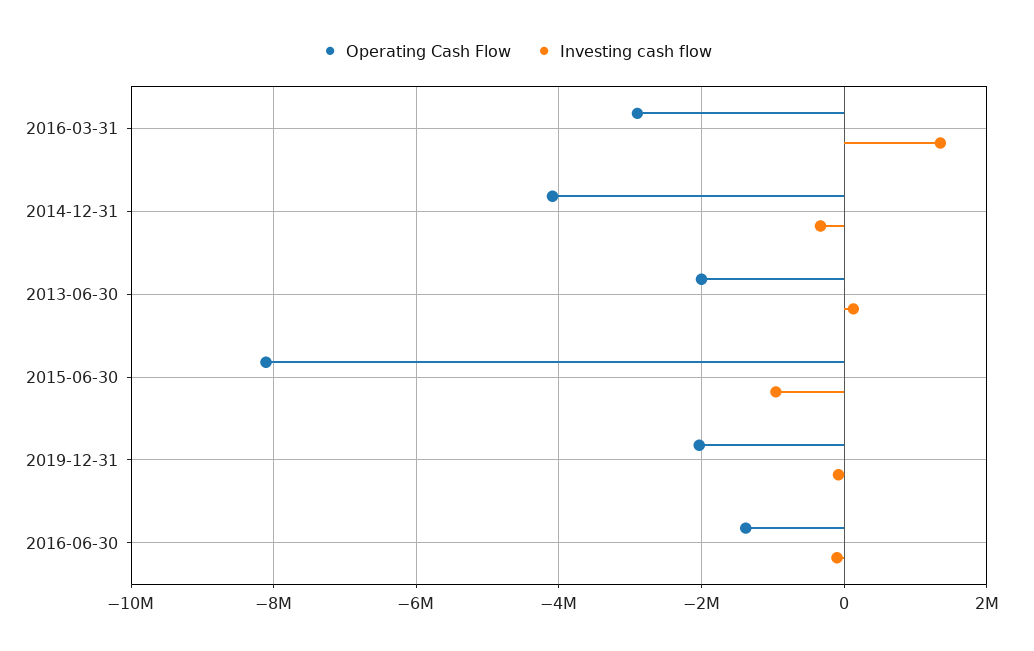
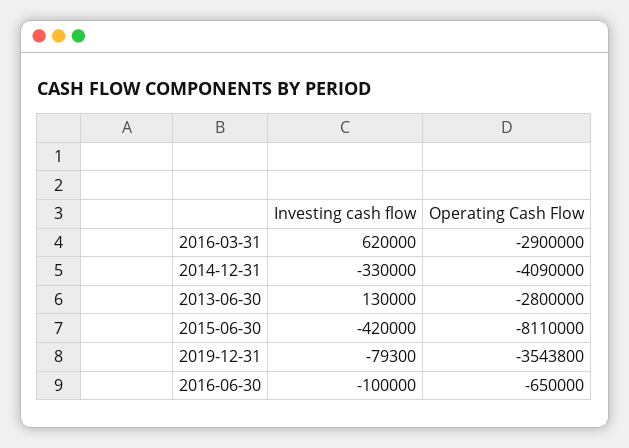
  {
    "Operating Cash Flow": {
      "2016-03-31": -2900000,
      "2014-12-31": -4090000,
-     "2013-06-30": -2000000,
+     "2013-06-30": -2800000,
      "2015-06-30": -8110000,
-     "2019-12-31": -2000000,
+     "2019-12-31": -3543800,
-     "2016-06-30": -1400000
+     "2016-06-30": -650000
    },
    "Investing cash flow": {
-     "2016-03-31": 1400000,
+     "2016-03-31": 620000,
      "2014-12-31": -330000,
      "2013-06-30": 130000,
-     "2015-06-30": -1000000,
+     "2015-06-30": -420000,
      "2019-12-31": -79300,
      "2016-06-30": -100000
    }
  }

